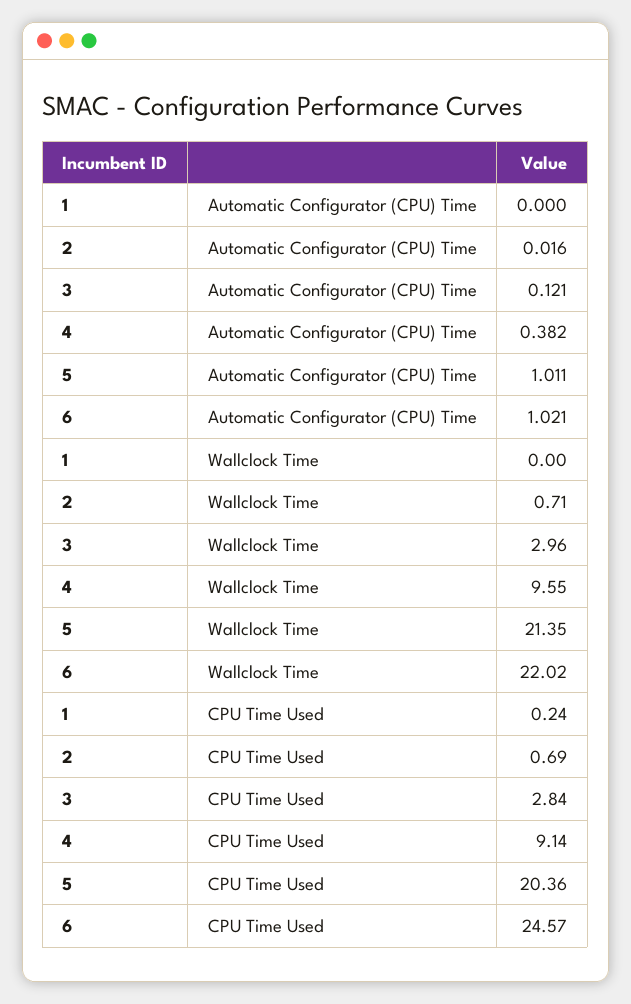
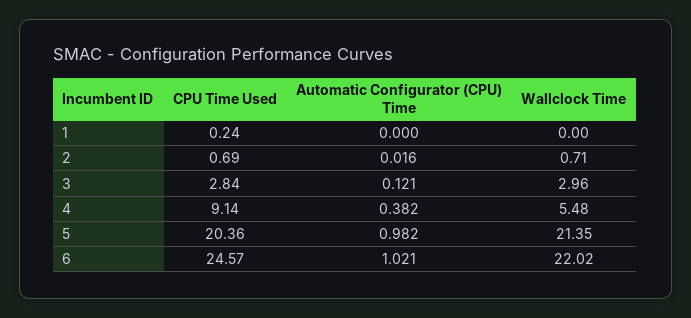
  {
    "1": {
      "Automatic Configurator (CPU) Time": 0,
      "Wallclock Time": 0,
      "CPU Time Used": 0.24
    },
    "2": {
      "Automatic Configurator (CPU) Time": 0.016,
      "Wallclock Time": 0.71,
      "CPU Time Used": 0.69
    },
    "3": {
      "Automatic Configurator (CPU) Time": 0.121,
      "Wallclock Time": 2.96,
      "CPU Time Used": 2.84
    },
    "4": {
      "Automatic Configurator (CPU) Time": 0.382,
-     "Wallclock Time": 9.55,
+     "Wallclock Time": 5.48,
      "CPU Time Used": 9.14
    },
    "5": {
-     "Automatic Configurator (CPU) Time": 1.011,
+     "Automatic Configurator (CPU) Time": 0.982,
      "Wallclock Time": 21.35,
      "CPU Time Used": 20.36
    },
    "6": {
      "Automatic Configurator (CPU) Time": 1.021,
      "Wallclock Time": 22.02,
      "CPU Time Used": 24.57
    }
  }

